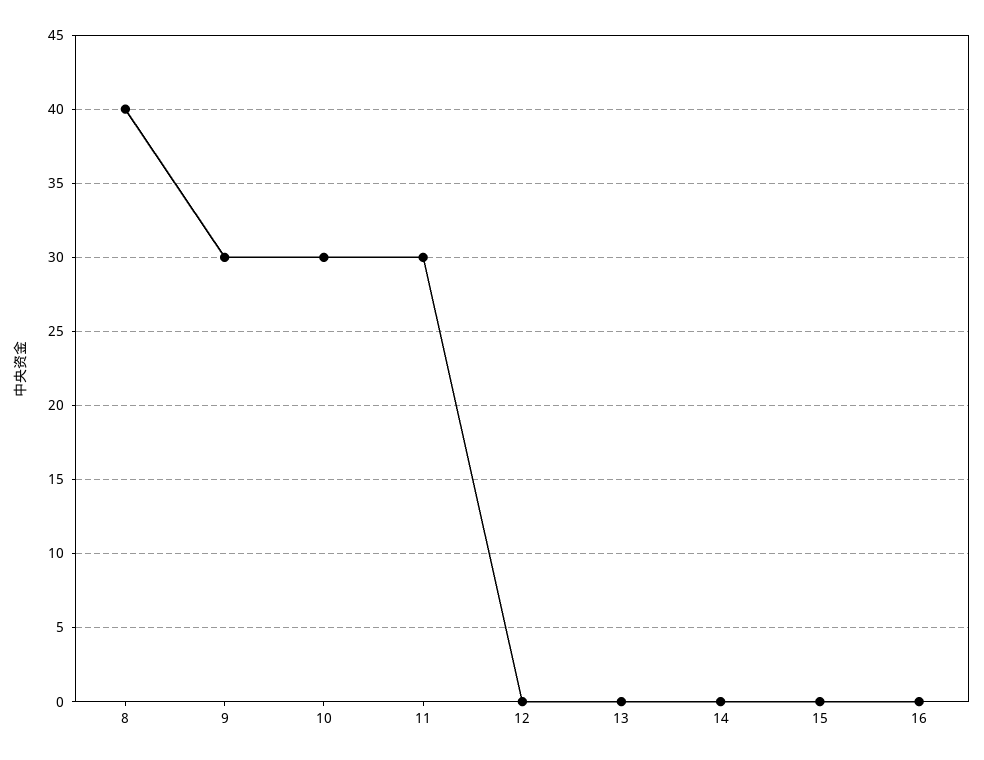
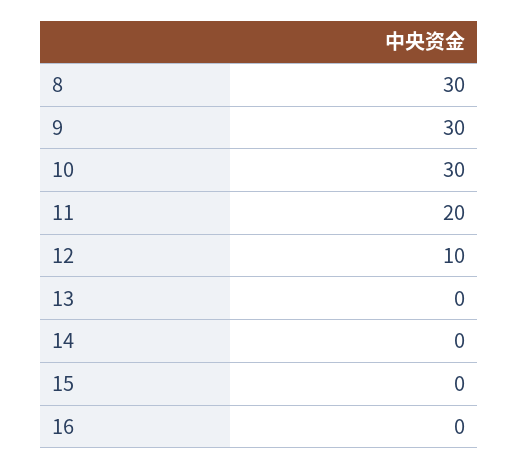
  {
-   "8": 40,
+   "8": 30,
    "9": 30,
    "10": 30,
-   "11": 30,
+   "11": 20,
-   "12": 0,
+   "12": 10,
    "13": 0,
    "14": 0,
    "15": 0,
    "16": 0
  }

